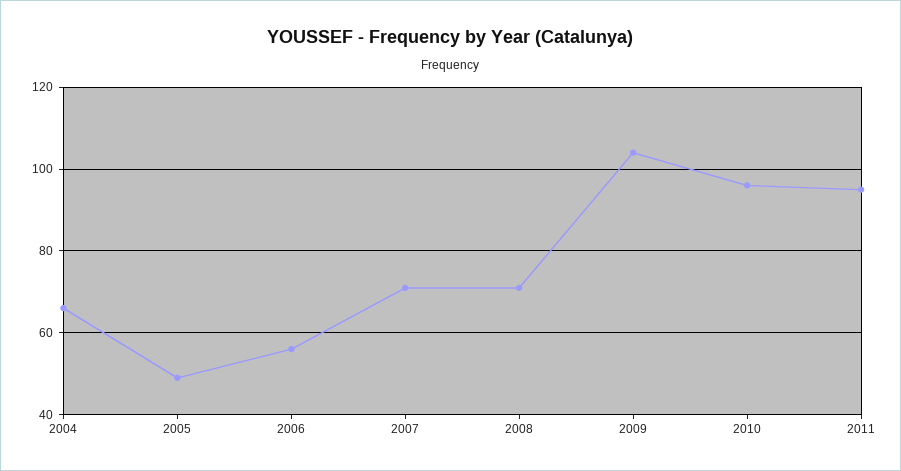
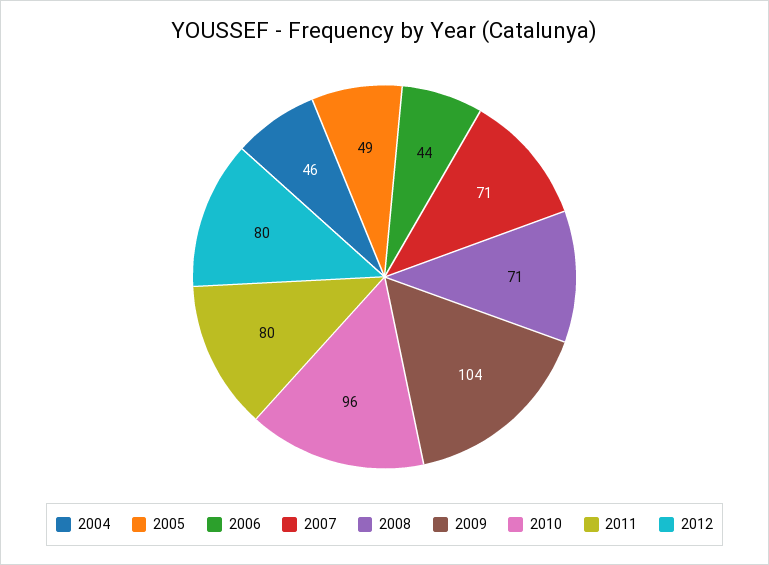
  {
-   "2004": 65,
+   "2004": 46,
    "2005": 49,
-   "2006": 55,
+   "2006": 44,
    "2007": 71,
    "2008": 71,
    "2009": 104,
    "2010": 96,
-   "2011": 95
+   "2011": 80,
+   "2012": 80
  }

